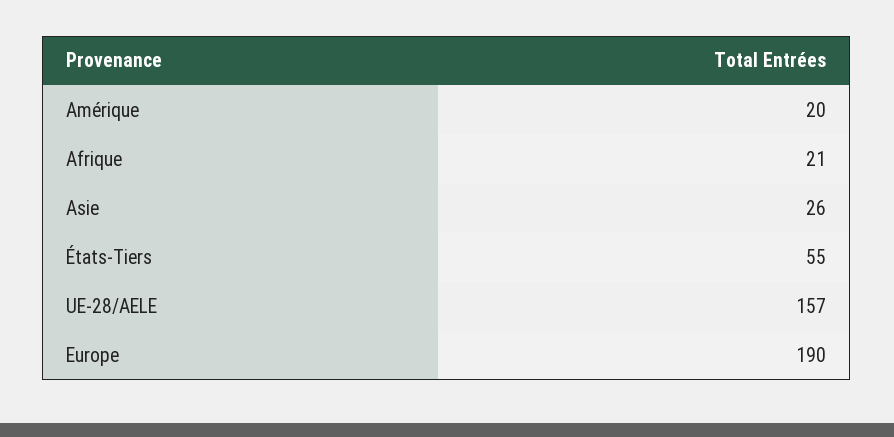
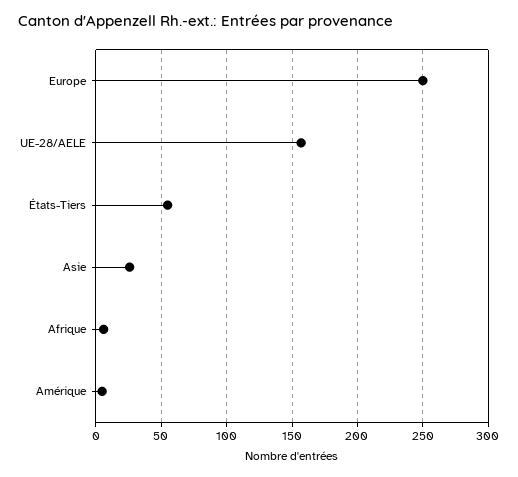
  {
-   "Amérique": 20,
+   "Amérique": 5,
-   "Afrique": 21,
+   "Afrique": 5,
    "Asie": 26,
    "États-Tiers": 55,
    "UE-28/AELE": 157,
-   "Europe": 190
+   "Europe": 250
  }

